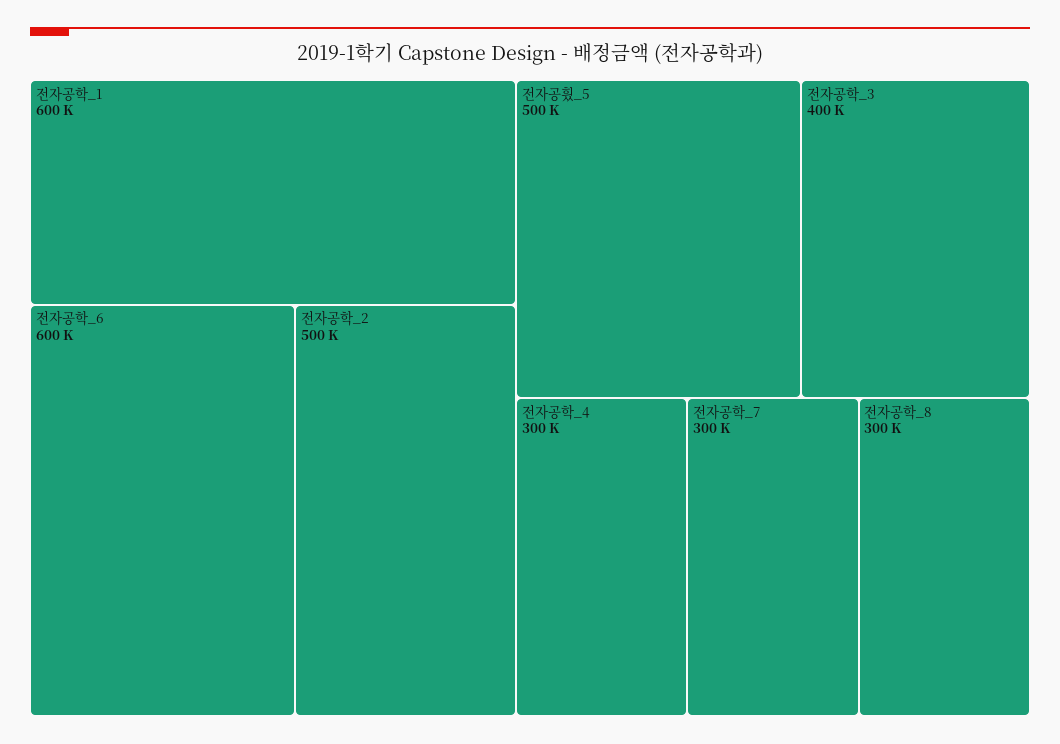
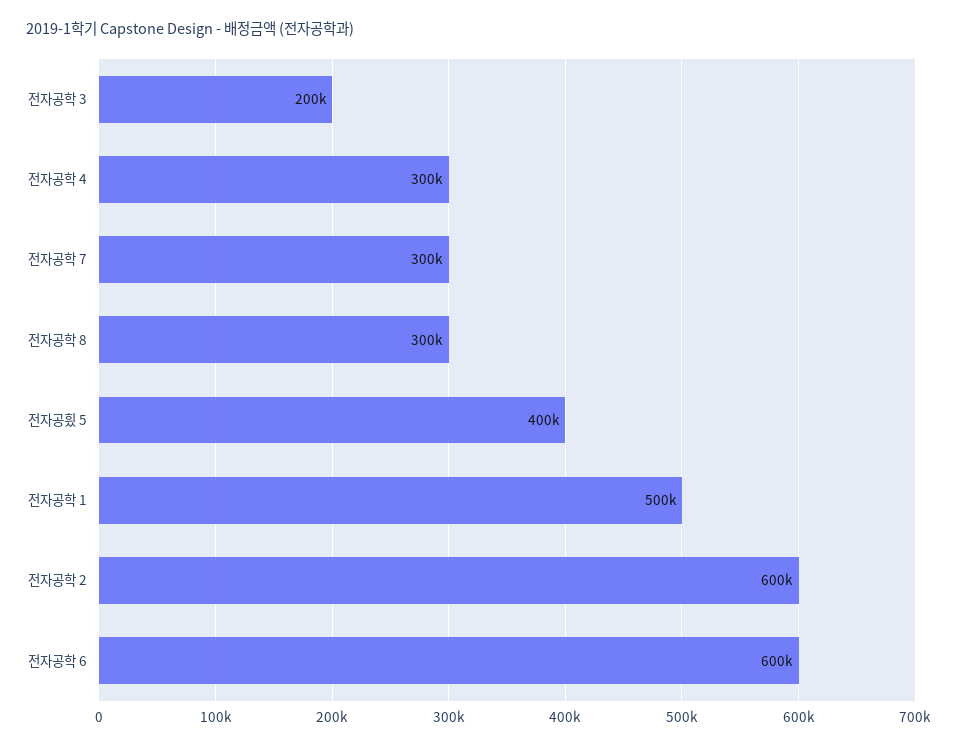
  {
-   "전자공학_1": 600000,
+   "전자공학_1": 500000,
    "전자공학_6": 600000,
-   "전자공학_2": 500000,
+   "전자공학_2": 600000,
-   "전자공힀_5": 500000,
+   "전자공힀_5": 400000,
-   "전자공학_3": 400000,
+   "전자공학_3": 200000,
    "전자공학_4": 300000,
    "전자공학_7": 300000,
    "전자공학_8": 300000
  }

